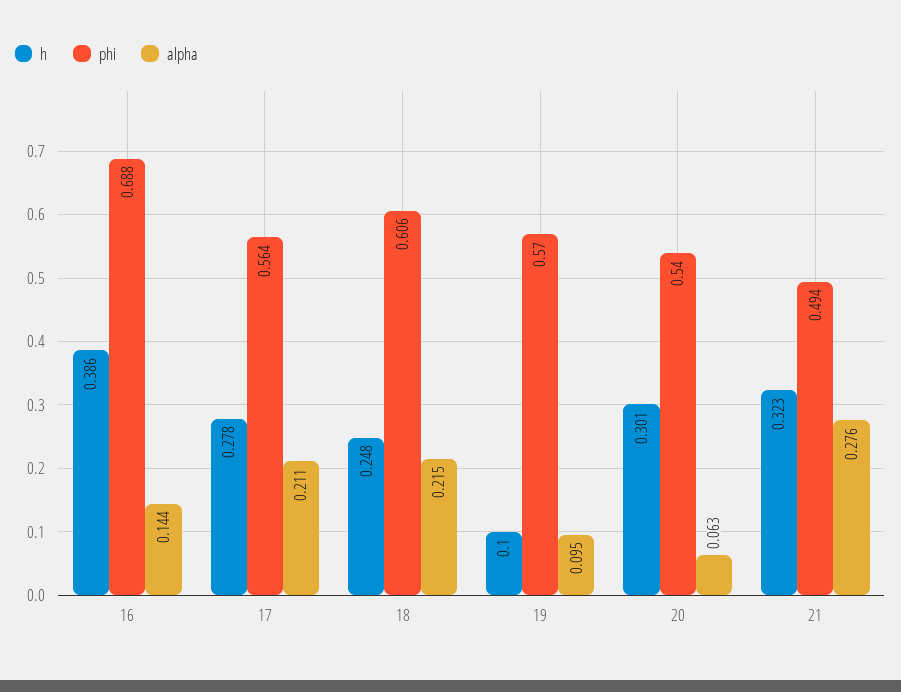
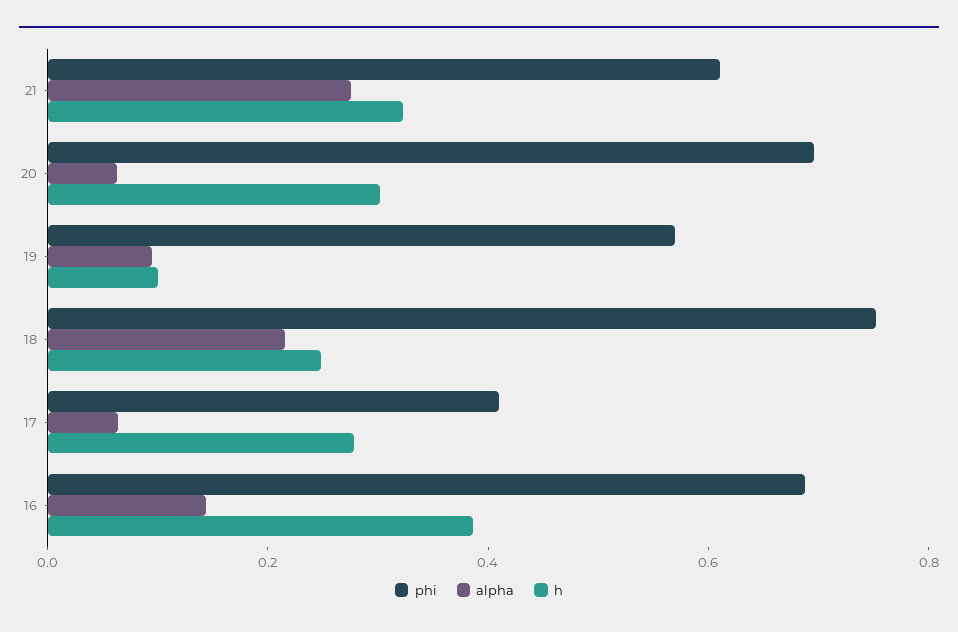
  {
    "h": {
      "16": 0.386,
      "17": 0.278,
      "18": 0.248,
      "19": 0.1,
      "20": 0.301,
      "21": 0.323
    },
    "phi": {
      "16": 0.688,
-     "17": 0.564,
+     "17": 0.4,
-     "18": 0.606,
+     "18": 0.75,
      "19": 0.57,
-     "20": 0.54,
+     "20": 0.7,
-     "21": 0.494
+     "21": 0.6
    },
    "alpha": {
      "16": 0.144,
-     "17": 0.211,
+     "17": 0.05,
      "18": 0.215,
      "19": 0.095,
      "20": 0.063,
      "21": 0.276
    }
  }

